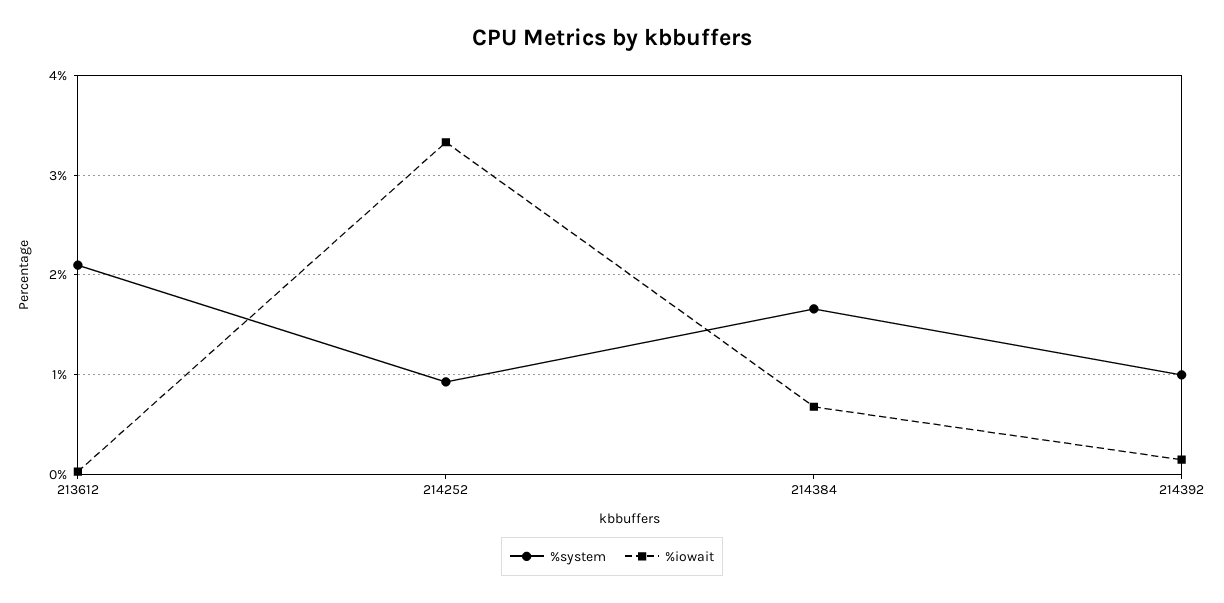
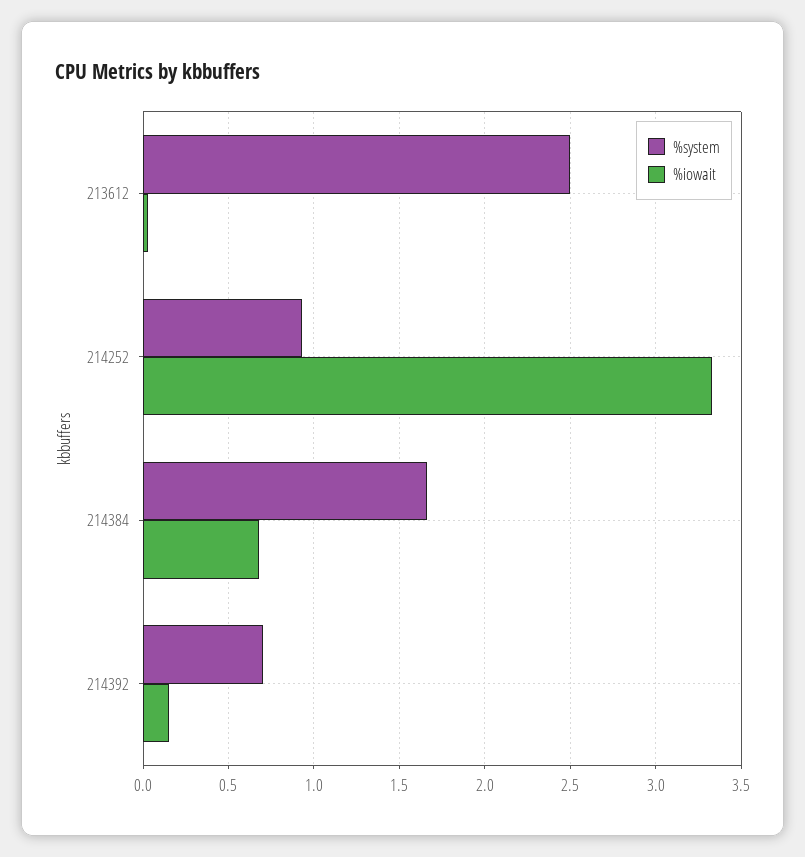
  {
    "%system": {
-     "213612": 2.1,
+     "213612": 2.5,
      "214252": 0.95,
      "214384": 1.65,
-     "214392": 1
+     "214392": 0.7
    },
    "%iowait": {
      "213612": 0.05,
      "214252": 3.35,
      "214384": 0.7,
      "214392": 0.15
    }
  }

